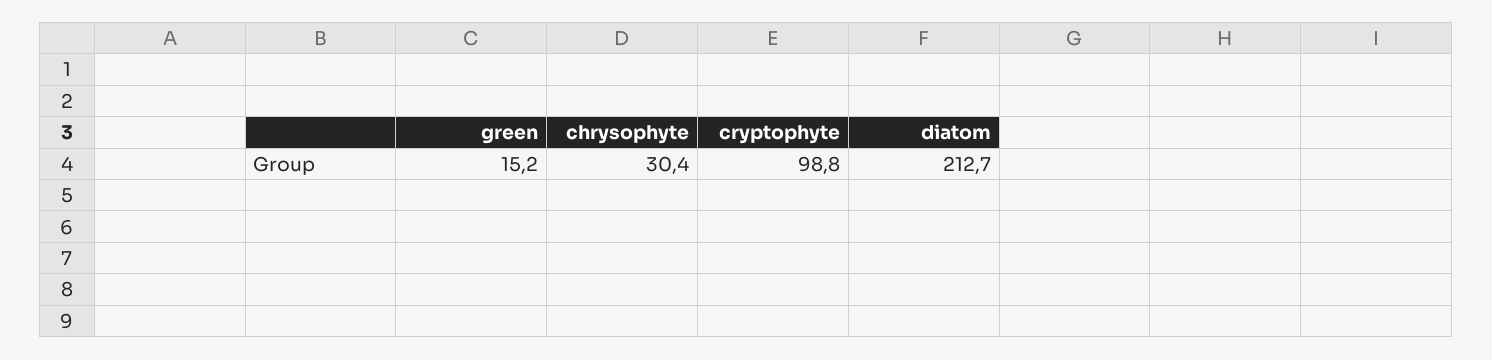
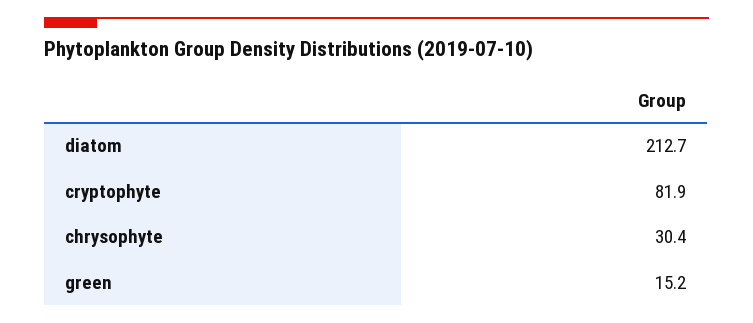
  {
    "green": 15.2,
    "chrysophyte": 30.4,
-   "cryptophyte": 98.8,
+   "cryptophyte": 81.9,
    "diatom": 212.7
  }

